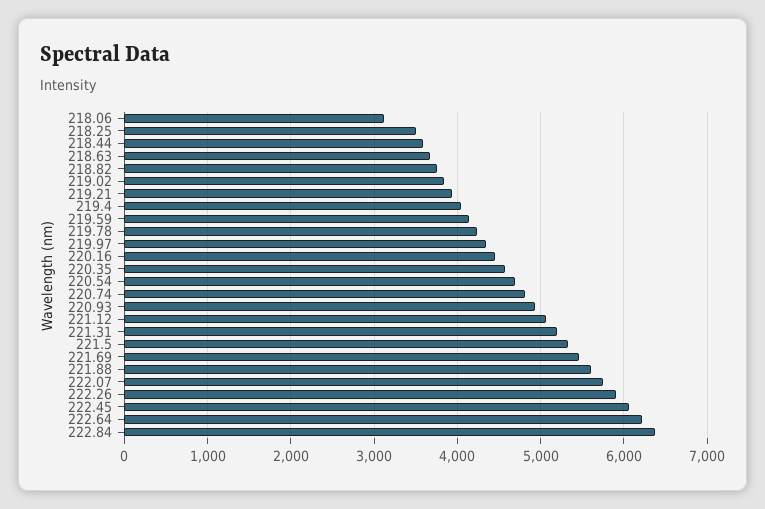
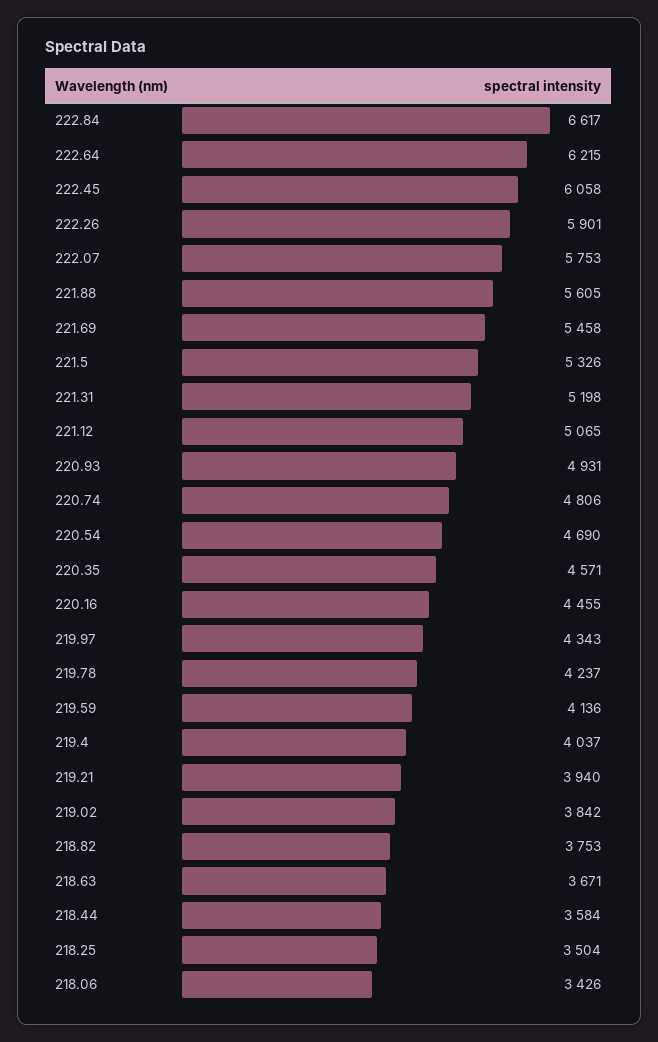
  {
-   "218.06": 3100,
+   "218.06": 3426,
    "218.25": 3504,
    "218.44": 3584,
    "218.63": 3671,
    "218.82": 3753,
    "219.02": 3842,
    "219.21": 3940,
    "219.4": 4037,
    "219.59": 4136,
    "219.78": 4237,
    "219.97": 4343,
    "220.16": 4455,
    "220.35": 4571,
    "220.54": 4690,
    "220.74": 4806,
    "220.93": 4931,
    "221.12": 5065,
    "221.31": 5198,
    "221.5": 5326,
    "221.69": 5458,
    "221.88": 5605,
    "222.07": 5753,
    "222.26": 5901,
    "222.45": 6058,
    "222.64": 6215,
-   "222.84": 6400
+   "222.84": 6617
  }

